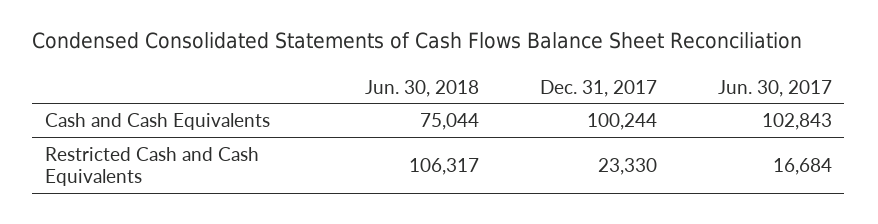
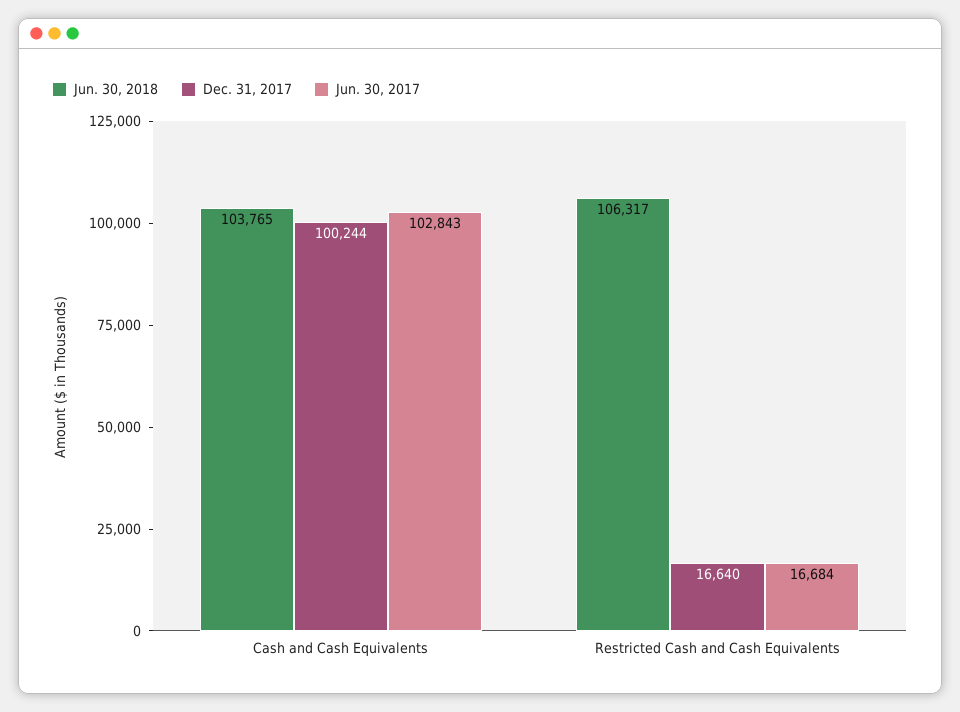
  {
    "Jun. 30, 2018": {
-     "Cash and Cash Equivalents": 75044,
+     "Cash and Cash Equivalents": 103765,
      "Restricted Cash and Cash Equivalents": 106317
    },
    "Dec. 31, 2017": {
      "Cash and Cash Equivalents": 100244,
-     "Restricted Cash and Cash Equivalents": 23330
+     "Restricted Cash and Cash Equivalents": 16640
    },
    "Jun. 30, 2017": {
      "Cash and Cash Equivalents": 102843,
      "Restricted Cash and Cash Equivalents": 16684
    }
  }

